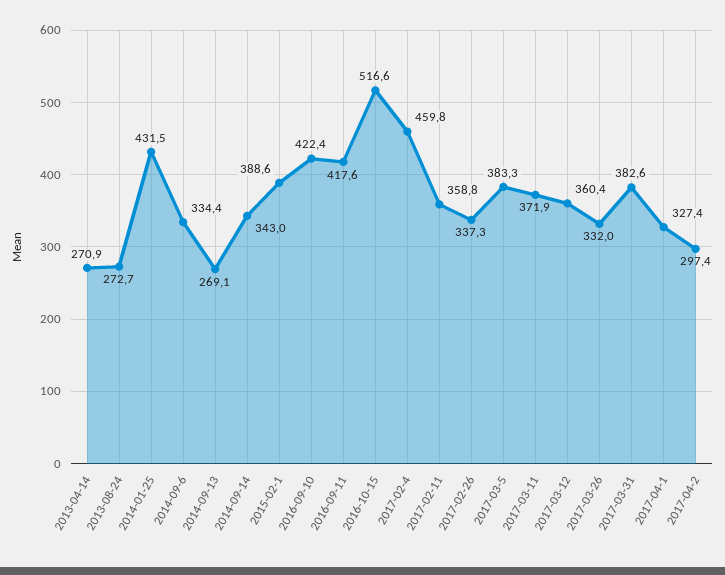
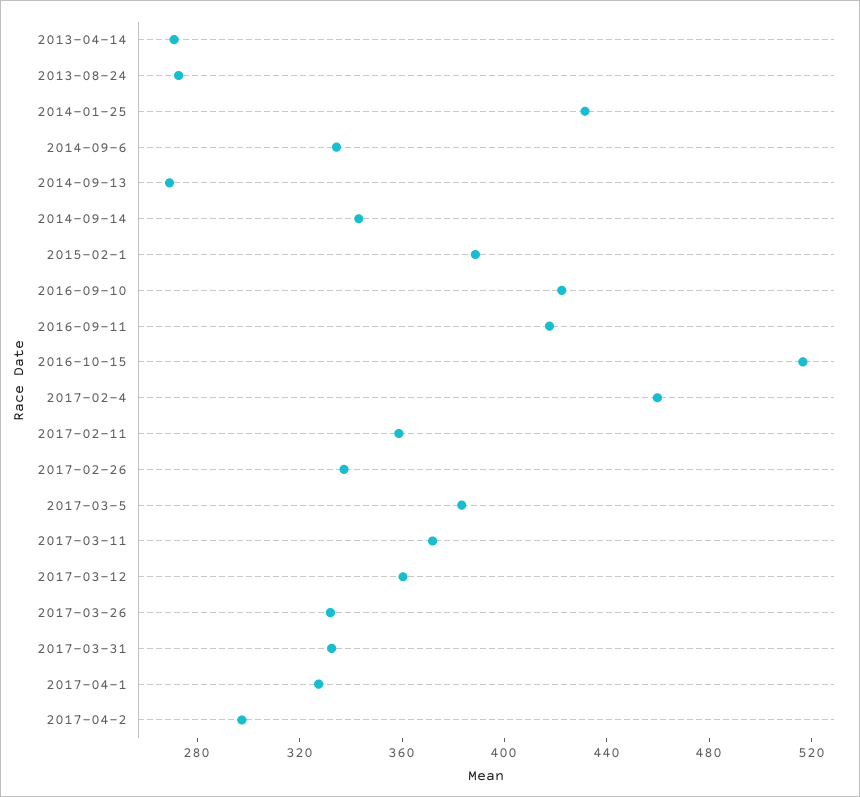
  {
    "2013-04-14": 270.9,
    "2013-08-24": 272.7,
    "2014-01-25": 431.5,
    "2014-09-6": 334.4,
    "2014-09-13": 269.1,
    "2014-09-14": 343,
    "2015-02-1": 388.6,
    "2016-09-10": 422.4,
    "2016-09-11": 417.6,
    "2016-10-15": 516.6,
    "2017-02-4": 459.8,
    "2017-02-11": 358.8,
    "2017-02-26": 337.3,
    "2017-03-5": 383.3,
    "2017-03-11": 371.9,
    "2017-03-12": 360.4,
    "2017-03-26": 332,
-   "2017-03-31": 382.6,
+   "2017-03-31": 330,
    "2017-04-1": 327.4,
    "2017-04-2": 297.4
  }

